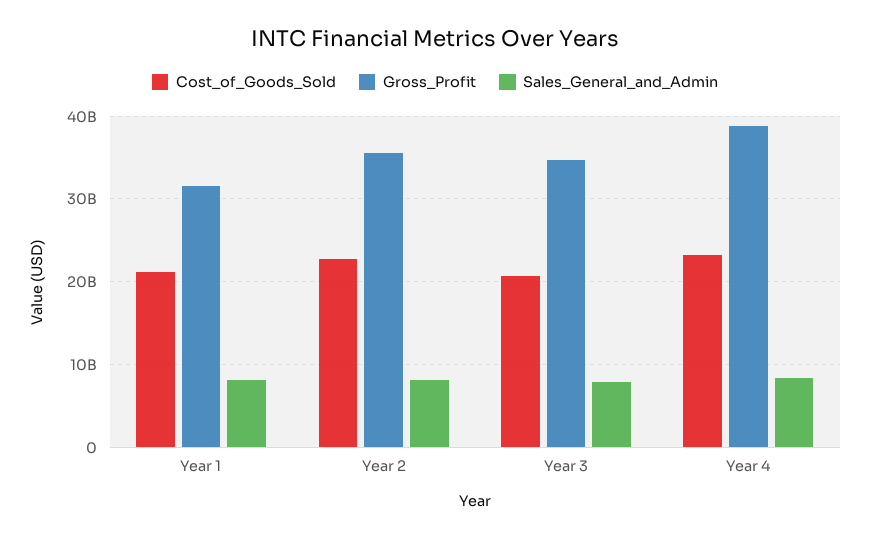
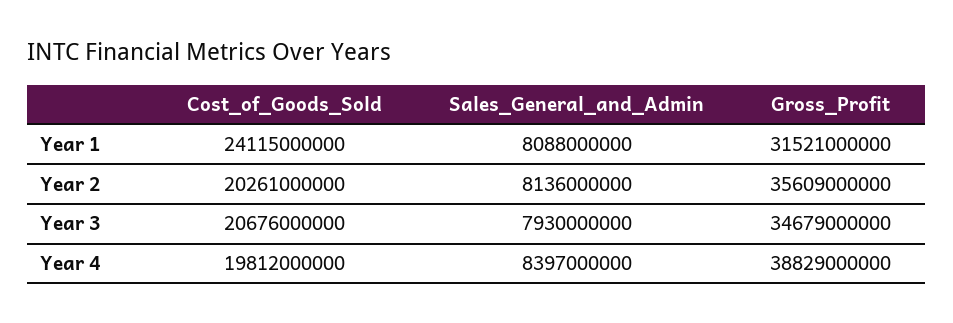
  {
    "Cost_of_Goods_Sold": {
-     "Year 1": 21000000000,
+     "Year 1": 24115000000,
-     "Year 2": 23000000000,
+     "Year 2": 20261000000,
      "Year 3": 20676000000,
-     "Year 4": 23000000000
+     "Year 4": 19812000000
    },
    "Gross_Profit": {
      "Year 1": 31521000000,
      "Year 2": 35609000000,
      "Year 3": 34679000000,
      "Year 4": 38829000000
    },
    "Sales_General_and_Admin": {
      "Year 1": 8088000000,
      "Year 2": 8136000000,
      "Year 3": 7930000000,
      "Year 4": 8397000000
    }
  }

